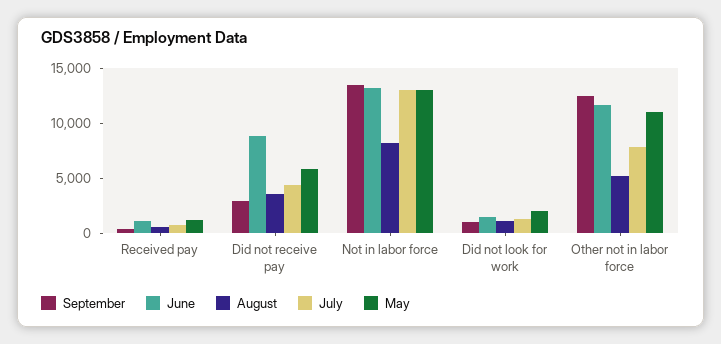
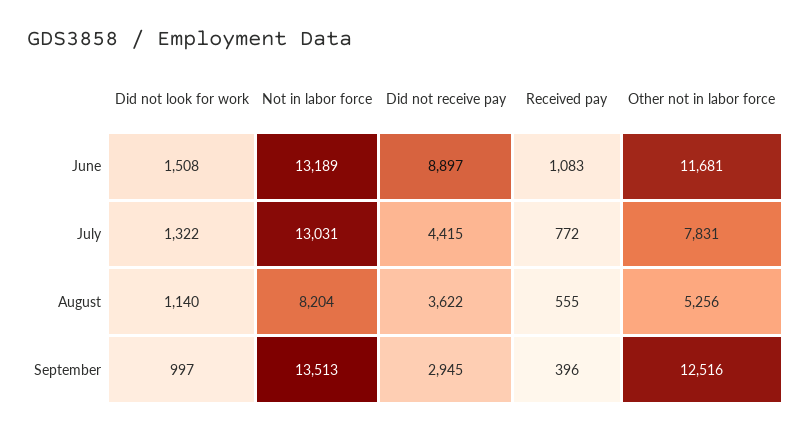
  {
    "September": {
      "Received pay": 396,
      "Did not receive pay": 2945,
      "Not in labor force": 13513,
      "Did not look for work": 997,
      "Other not in labor force": 12516
    },
    "June": {
      "Received pay": 1083,
      "Did not receive pay": 8897,
      "Not in labor force": 13189,
      "Did not look for work": 1508,
      "Other not in labor force": 11681
    },
    "August": {
      "Received pay": 555,
      "Did not receive pay": 3622,
      "Not in labor force": 8204,
      "Did not look for work": 1140,
      "Other not in labor force": 5256
    },
    "July": {
      "Received pay": 772,
      "Did not receive pay": 4415,
      "Not in labor force": 13031,
      "Did not look for work": 1322,
      "Other not in labor force": 7831
-   },
+   }
-   "May": {
-     "Received pay": 1000,
-     "Did not receive pay": 6000,
-     "Not in labor force": 13000,
-     "Did not look for work": 2000,
-     "Other not in labor force": 11000
-   }
  }

